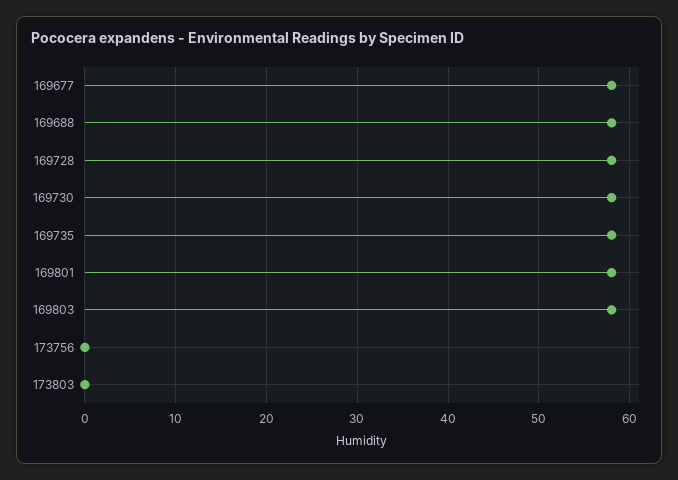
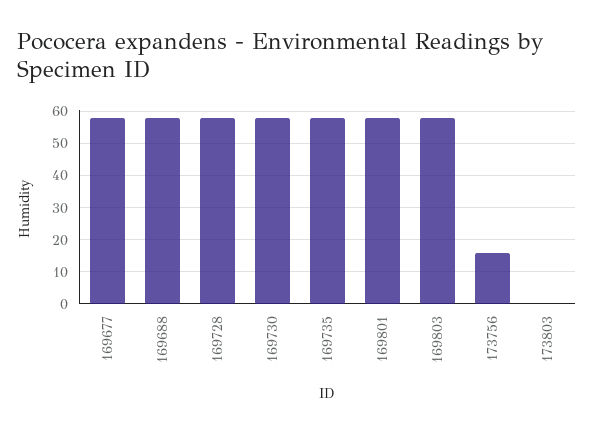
  {
    "169677": 58,
    "169688": 58,
    "169728": 58,
    "169730": 58,
    "169735": 58,
    "169801": 58,
    "169803": 58,
-   "173756": 0,
+   "173756": 15,
    "173803": 0
  }

